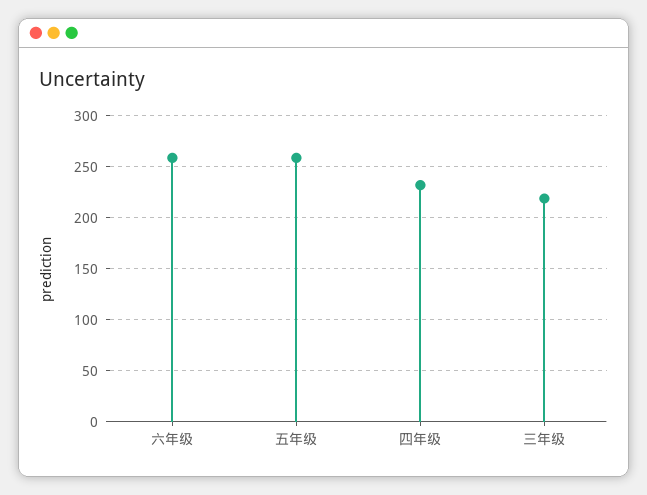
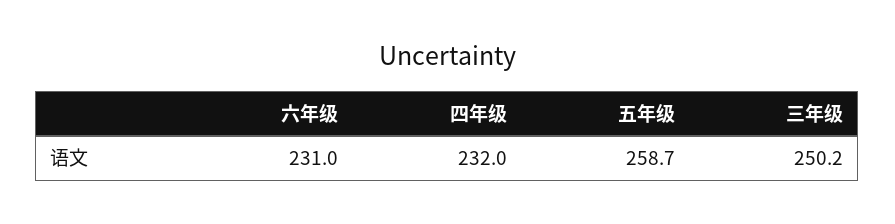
  {
-   "六年级": 260,
+   "六年级": 231,
    "五年级": 258.7,
    "四年级": 232,
-   "三年级": 220
+   "三年级": 250.2
  }

